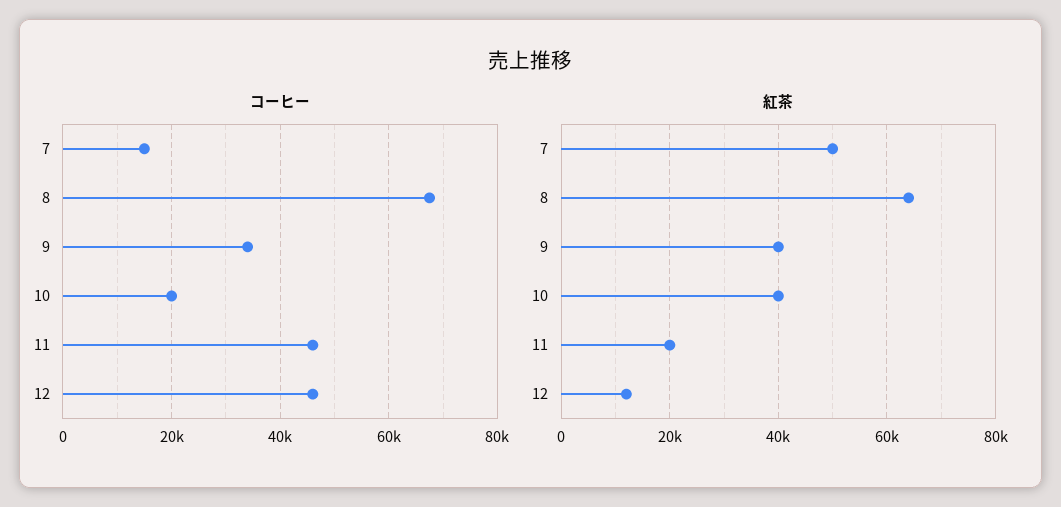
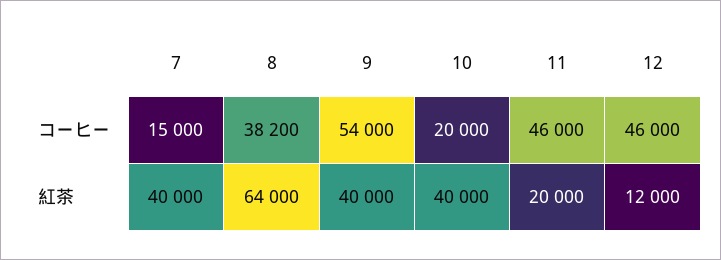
  {
    "コーヒー": {
      "7": 15000,
-     "8": 68000,
+     "8": 38200,
-     "9": 34000,
+     "9": 54000,
      "10": 20000,
      "11": 46000,
      "12": 46000
    },
    "紅茶": {
-     "7": 50000,
+     "7": 40000,
      "8": 64000,
      "9": 40000,
      "10": 40000,
      "11": 20000,
      "12": 12000
    }
  }

